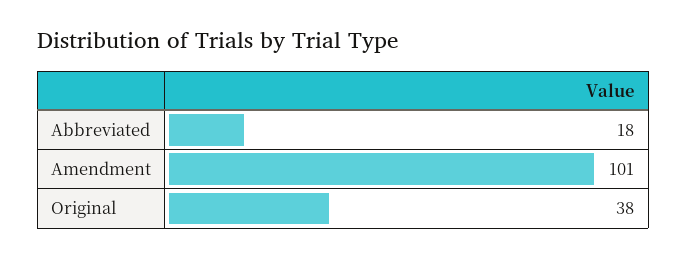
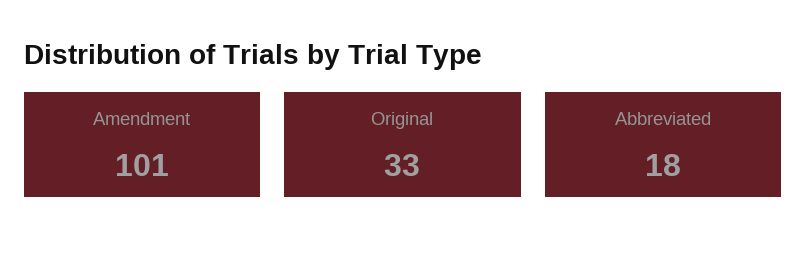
  {
    "Abbreviated": 18,
    "Amendment": 101,
-   "Original": 38
+   "Original": 33
  }

